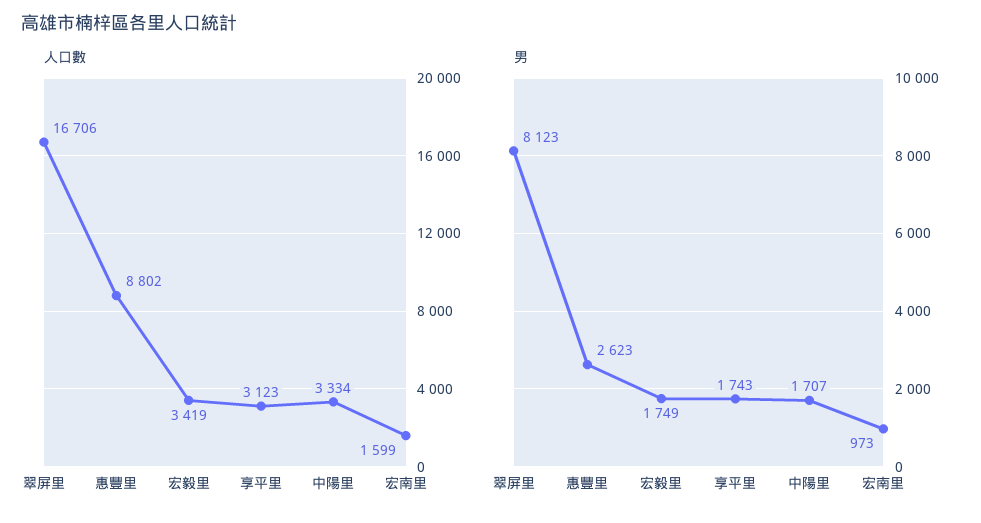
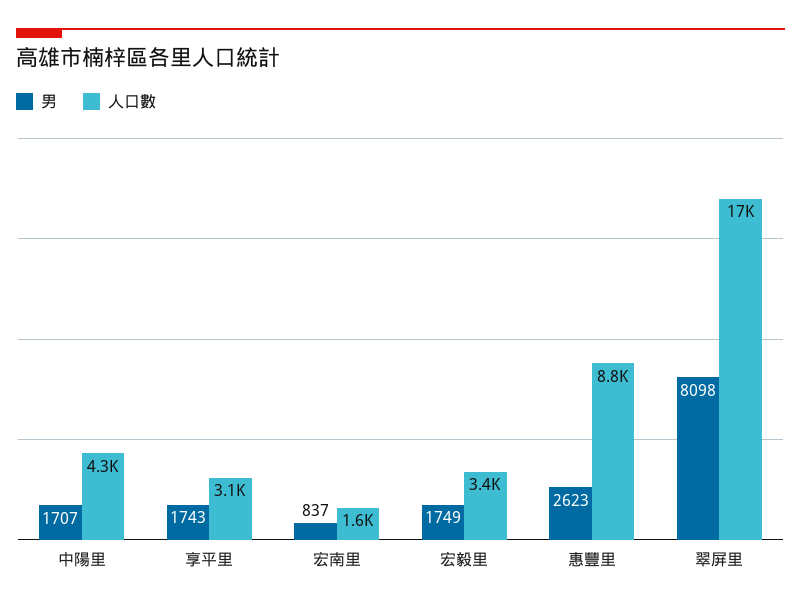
  {
    "人口數": {
      "翠屏里": 16706,
      "惠豐里": 8802,
      "宏毅里": 3419,
      "享平里": 3123,
-     "中陽里": 3334,
+     "中陽里": 4300,
      "宏南里": 1599
    },
    "男": {
-     "翠屏里": 8123,
+     "翠屏里": 8098,
      "惠豐里": 2623,
      "宏毅里": 1749,
      "享平里": 1743,
      "中陽里": 1707,
-     "宏南里": 973
+     "宏南里": 837
    }
  }

